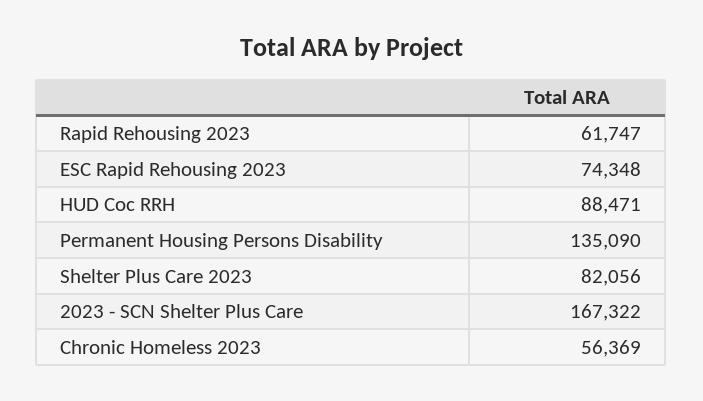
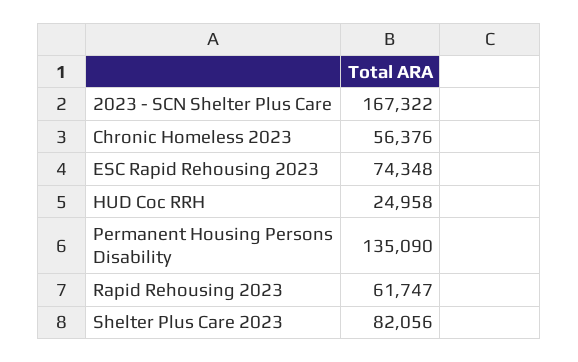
  {
    "Rapid Rehousing 2023": 61747,
    "ESC Rapid Rehousing 2023": 74348,
-   "HUD Coc RRH": 88471,
+   "HUD Coc RRH": 24958,
    "Permanent Housing Persons Disability": 135090,
    "Shelter Plus Care 2023": 82056,
    "2023 - SCN Shelter Plus Care": 167322,
-   "Chronic Homeless 2023": 56369
+   "Chronic Homeless 2023": 56376
  }

